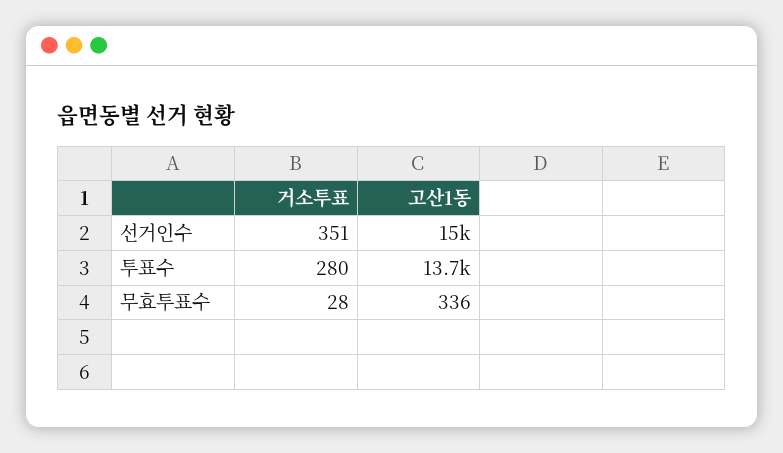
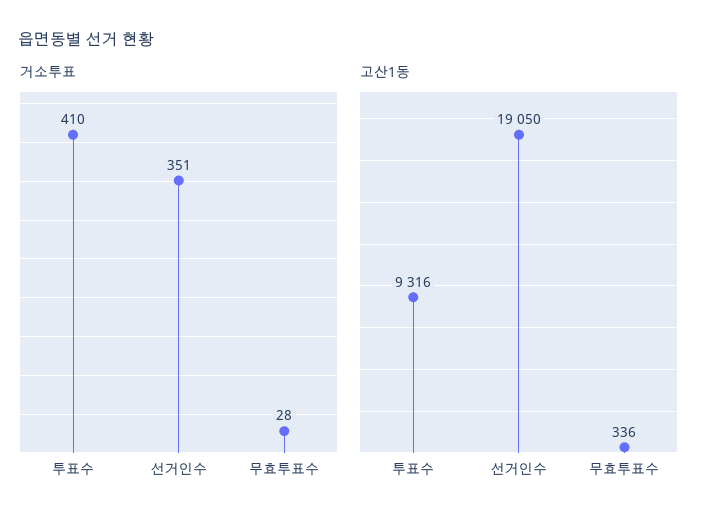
  {
    "거소투표": {
      "선거인수": 351,
-     "투표수": 280,
+     "투표수": 410,
      "무효투표수": 28
    },
    "고산1동": {
-     "선거인수": 15000,
+     "선거인수": 19050,
-     "투표수": 13700,
+     "투표수": 9316,
      "무효투표수": 336
    }
  }

